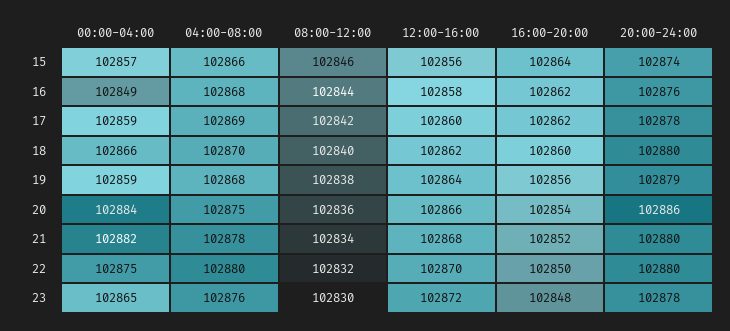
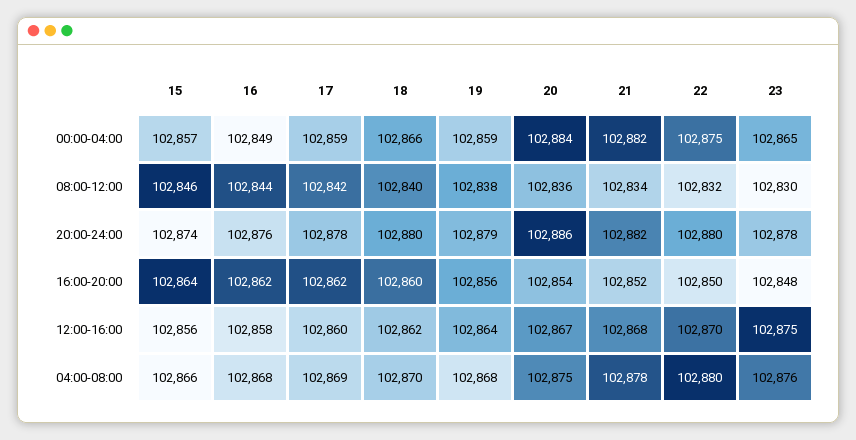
  {
    "00:00-04:00": {
      "15": 102857,
      "16": 102849,
      "17": 102859,
      "18": 102866,
      "19": 102859,
      "20": 102884,
      "21": 102882,
      "22": 102875,
      "23": 102865
    },
    "04:00-08:00": {
      "15": 102866,
      "16": 102868,
      "17": 102869,
      "18": 102870,
      "19": 102868,
      "20": 102875,
      "21": 102878,
      "22": 102880,
      "23": 102876
    },
    "08:00-12:00": {
      "15": 102846,
      "16": 102844,
      "17": 102842,
      "18": 102840,
      "19": 102838,
      "20": 102836,
      "21": 102834,
      "22": 102832,
      "23": 102830
    },
    "12:00-16:00": {
      "15": 102856,
      "16": 102858,
      "17": 102860,
      "18": 102862,
      "19": 102864,
-     "20": 102866,
+     "20": 102867,
      "21": 102868,
      "22": 102870,
-     "23": 102872
+     "23": 102875
    },
    "16:00-20:00": {
      "15": 102864,
      "16": 102862,
      "17": 102862,
      "18": 102860,
      "19": 102856,
      "20": 102854,
      "21": 102852,
      "22": 102850,
      "23": 102848
    },
    "20:00-24:00": {
      "15": 102874,
      "16": 102876,
      "17": 102878,
      "18": 102880,
      "19": 102879,
      "20": 102886,
-     "21": 102880,
+     "21": 102882,
      "22": 102880,
      "23": 102878
    }
  }

